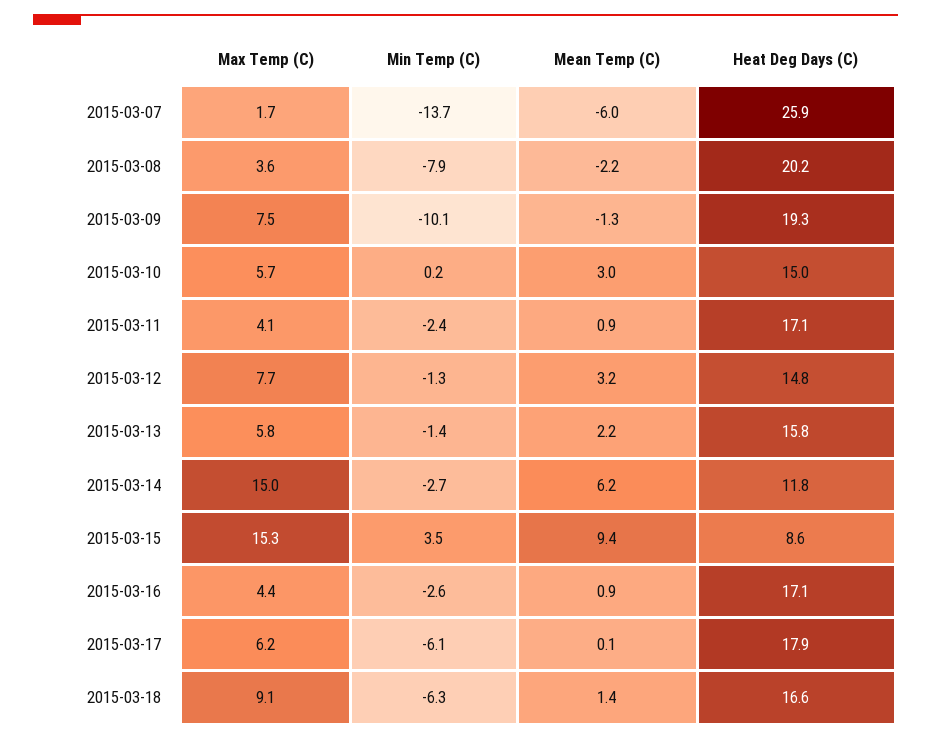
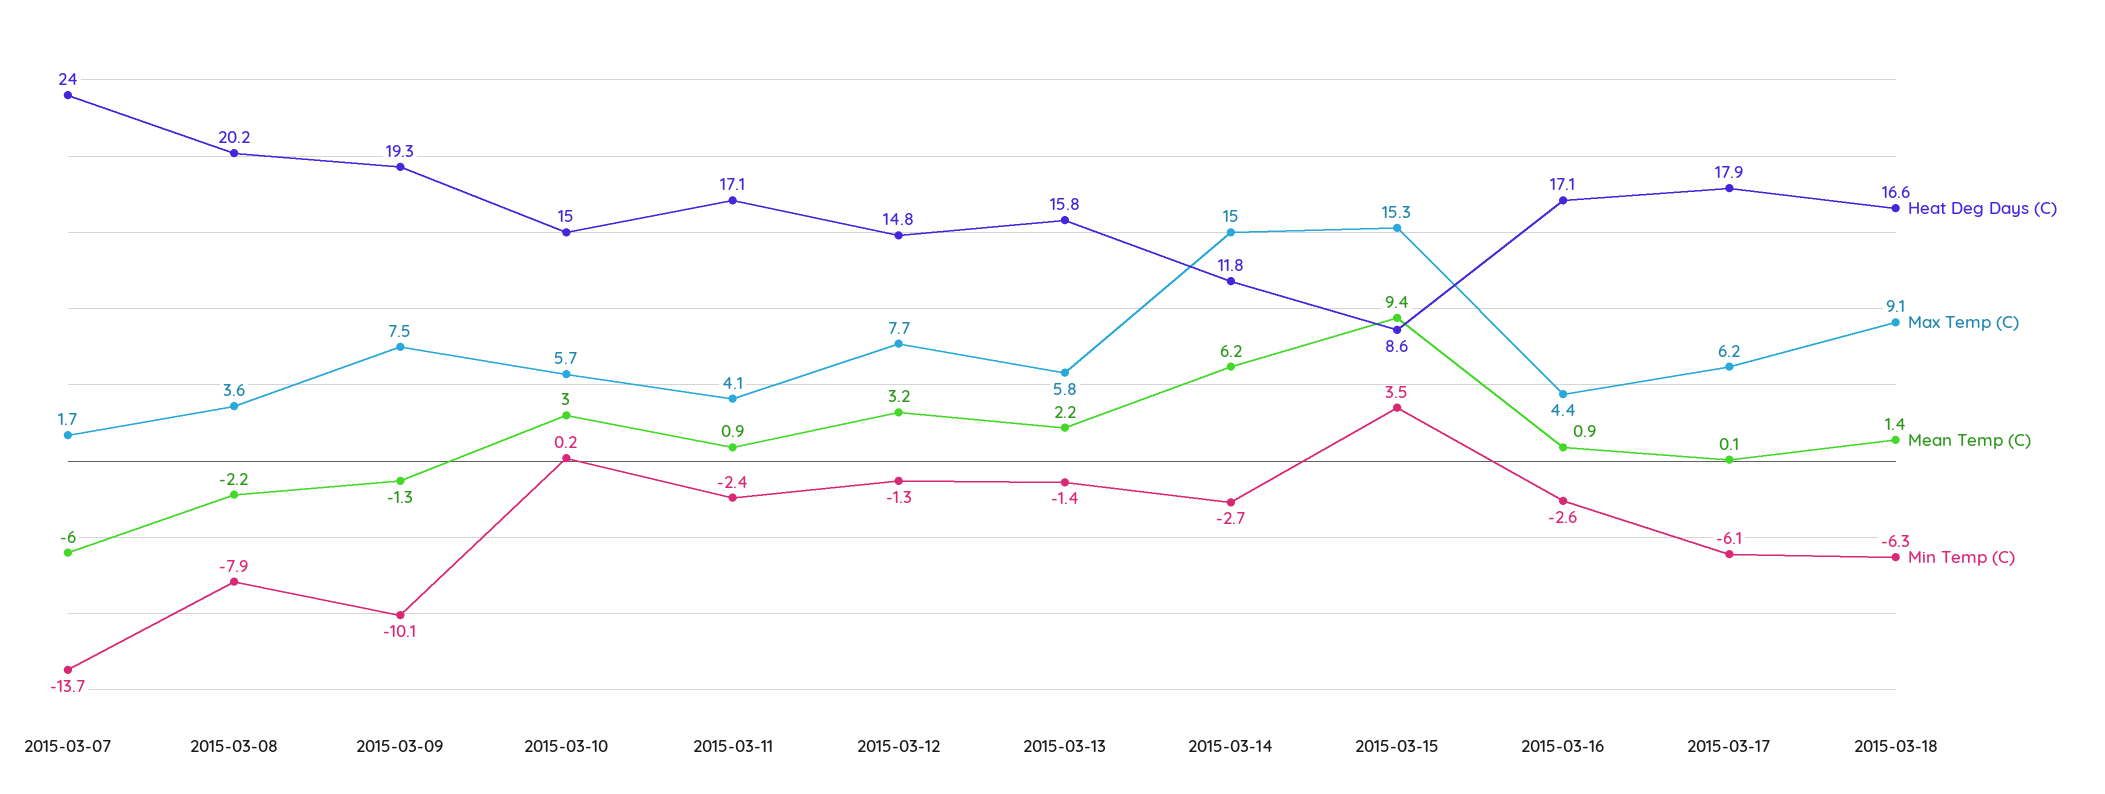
  {
    "Max Temp (C)": {
      "2015-03-07": 1.7,
      "2015-03-08": 3.6,
      "2015-03-09": 7.5,
      "2015-03-10": 5.7,
      "2015-03-11": 4.1,
      "2015-03-12": 7.7,
      "2015-03-13": 5.8,
      "2015-03-14": 15,
      "2015-03-15": 15.3,
      "2015-03-16": 4.4,
      "2015-03-17": 6.2,
      "2015-03-18": 9.1
    },
    "Min Temp (C)": {
      "2015-03-07": -13.7,
      "2015-03-08": -7.9,
      "2015-03-09": -10.1,
      "2015-03-10": 0.2,
      "2015-03-11": -2.4,
      "2015-03-12": -1.3,
      "2015-03-13": -1.4,
      "2015-03-14": -2.7,
      "2015-03-15": 3.5,
      "2015-03-16": -2.6,
      "2015-03-17": -6.1,
      "2015-03-18": -6.3
    },
    "Mean Temp (C)": {
      "2015-03-07": -6,
      "2015-03-08": -2.2,
      "2015-03-09": -1.3,
      "2015-03-10": 3,
      "2015-03-11": 0.9,
      "2015-03-12": 3.2,
      "2015-03-13": 2.2,
      "2015-03-14": 6.2,
      "2015-03-15": 9.4,
      "2015-03-16": 0.9,
      "2015-03-17": 0.1,
      "2015-03-18": 1.4
    },
    "Heat Deg Days (C)": {
-     "2015-03-07": 25.9,
+     "2015-03-07": 24,
      "2015-03-08": 20.2,
      "2015-03-09": 19.3,
      "2015-03-10": 15,
      "2015-03-11": 17.1,
      "2015-03-12": 14.8,
      "2015-03-13": 15.8,
      "2015-03-14": 11.8,
      "2015-03-15": 8.6,
      "2015-03-16": 17.1,
      "2015-03-17": 17.9,
      "2015-03-18": 16.6
    }
  }

